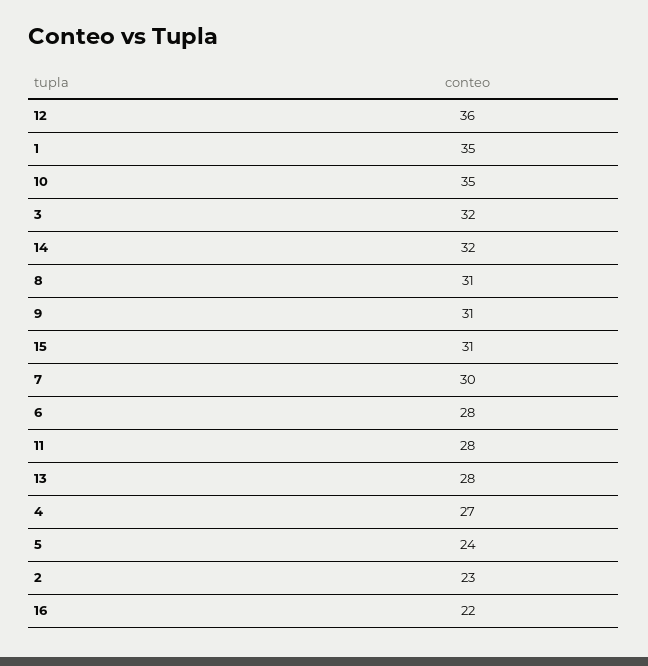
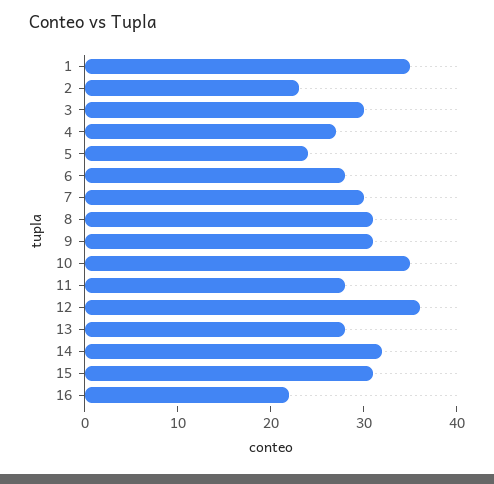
  {
    "12": 36,
    "1": 35,
    "10": 35,
-   "3": 32,
+   "3": 30,
    "14": 32,
    "8": 31,
    "9": 31,
    "15": 31,
    "7": 30,
    "6": 28,
    "11": 28,
    "13": 28,
    "4": 27,
    "5": 24,
    "2": 23,
    "16": 22
  }

